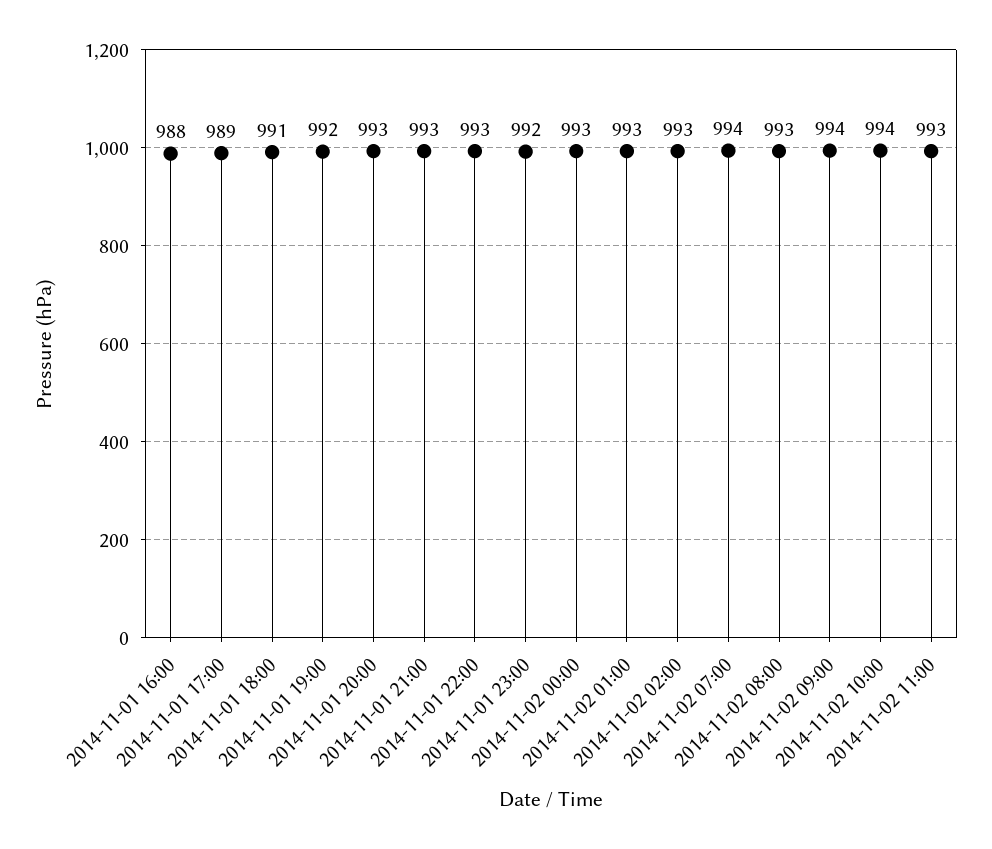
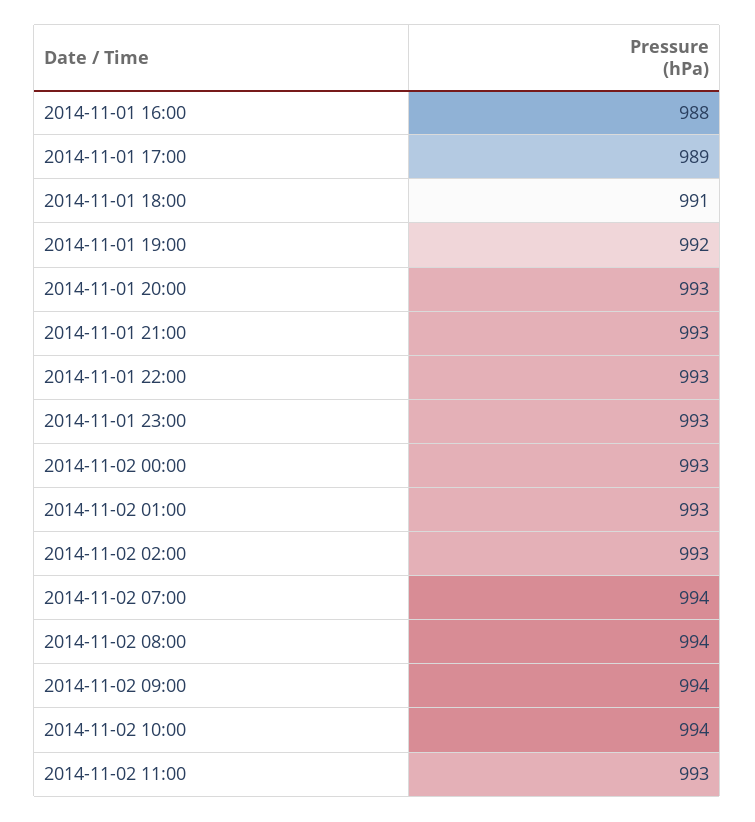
  {
    "2014-11-01 16:00": 988,
    "2014-11-01 17:00": 989,
    "2014-11-01 18:00": 991,
    "2014-11-01 19:00": 992,
    "2014-11-01 20:00": 993,
    "2014-11-01 21:00": 993,
    "2014-11-01 22:00": 993,
-   "2014-11-01 23:00": 992,
+   "2014-11-01 23:00": 993,
    "2014-11-02 00:00": 993,
    "2014-11-02 01:00": 993,
    "2014-11-02 02:00": 993,
    "2014-11-02 07:00": 994,
-   "2014-11-02 08:00": 993,
+   "2014-11-02 08:00": 994,
    "2014-11-02 09:00": 994,
    "2014-11-02 10:00": 994,
    "2014-11-02 11:00": 993
  }

